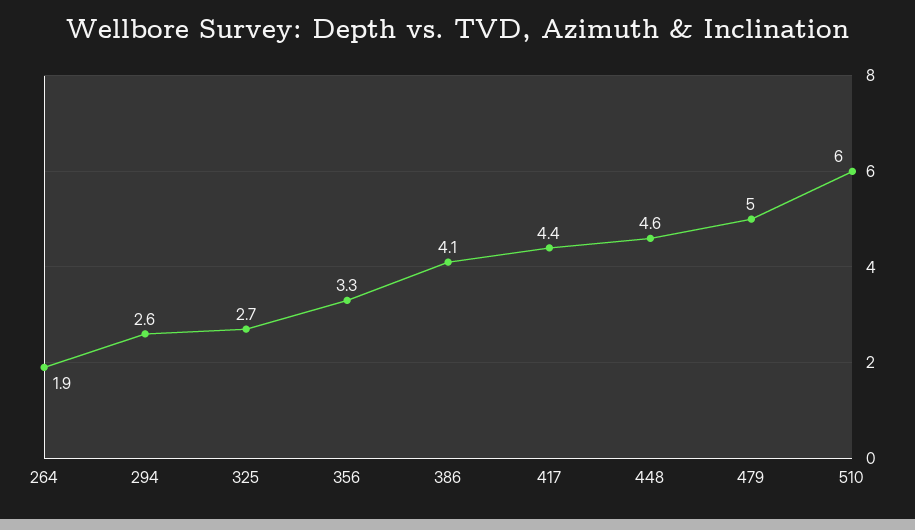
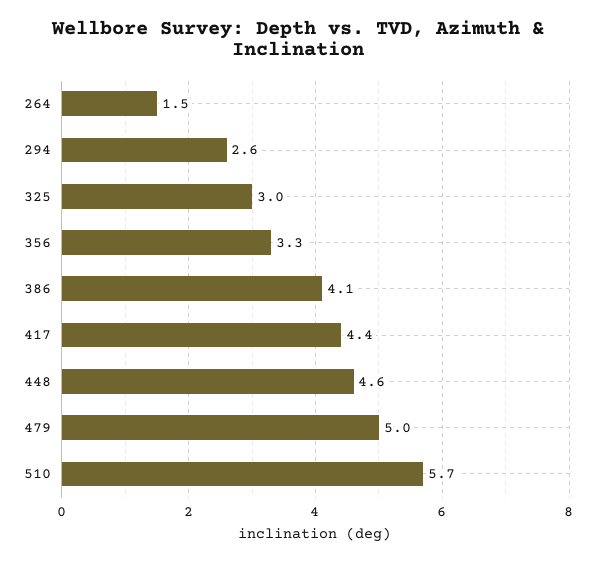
  {
-   "264": 1.9,
+   "264": 1.5,
    "294": 2.6,
-   "325": 2.7,
+   "325": 3,
    "356": 3.3,
    "386": 4.1,
    "417": 4.4,
    "448": 4.6,
    "479": 5,
-   "510": 6
+   "510": 5.7
  }

